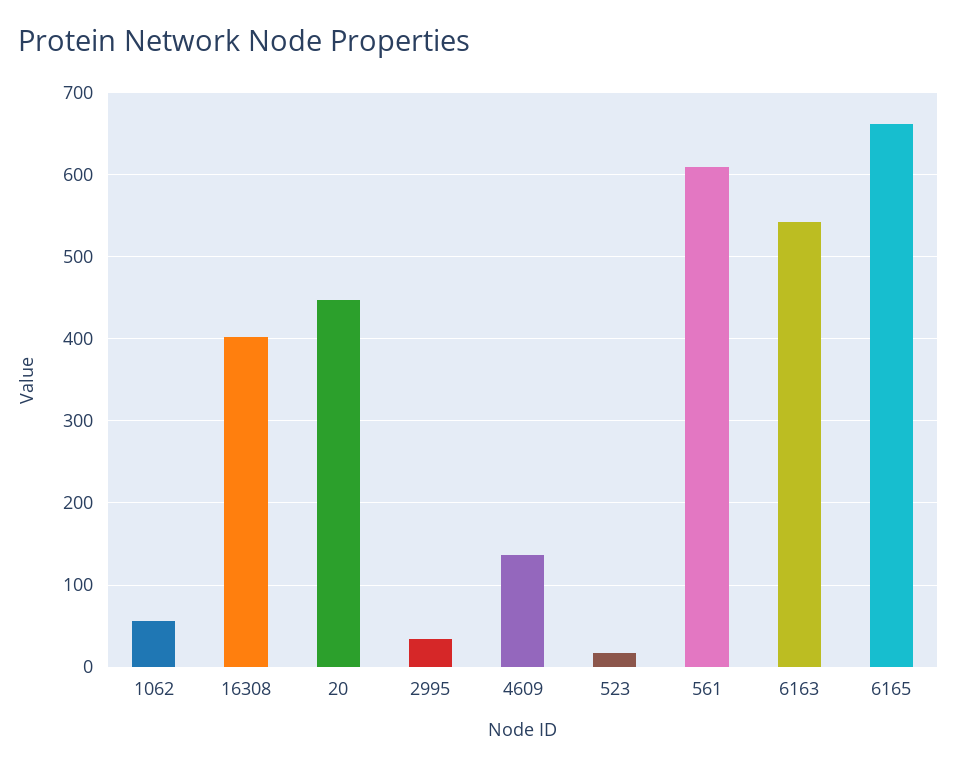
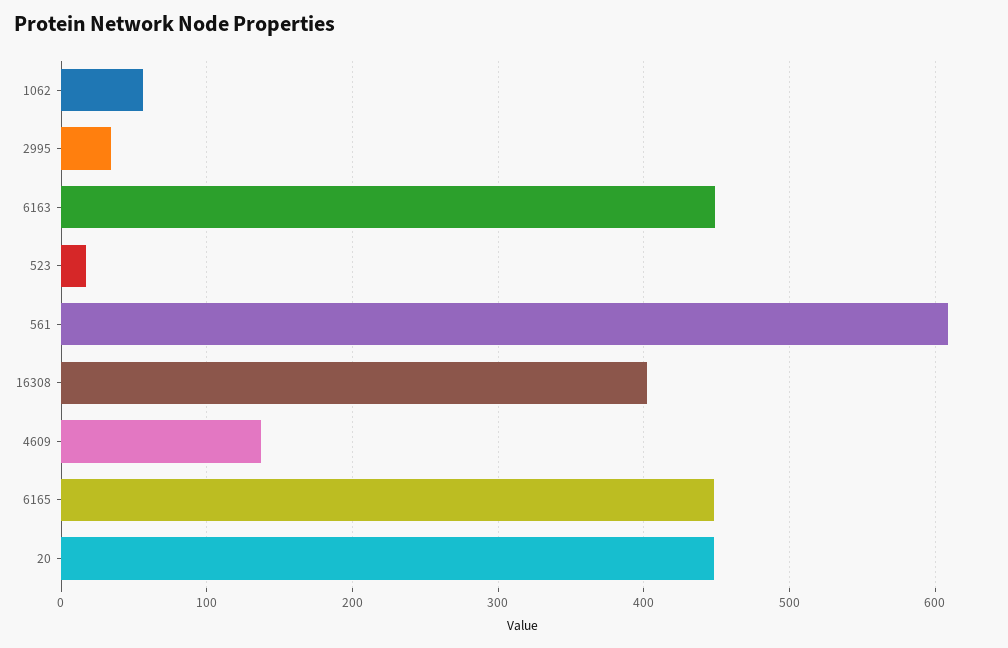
  {
    "1062": 60,
    "16308": 400,
    "20": 450,
    "2995": 30,
    "4609": 140,
    "523": 20,
    "561": 610,
-   "6163": 540,
+   "6163": 450,
-   "6165": 660
+   "6165": 450
  }

